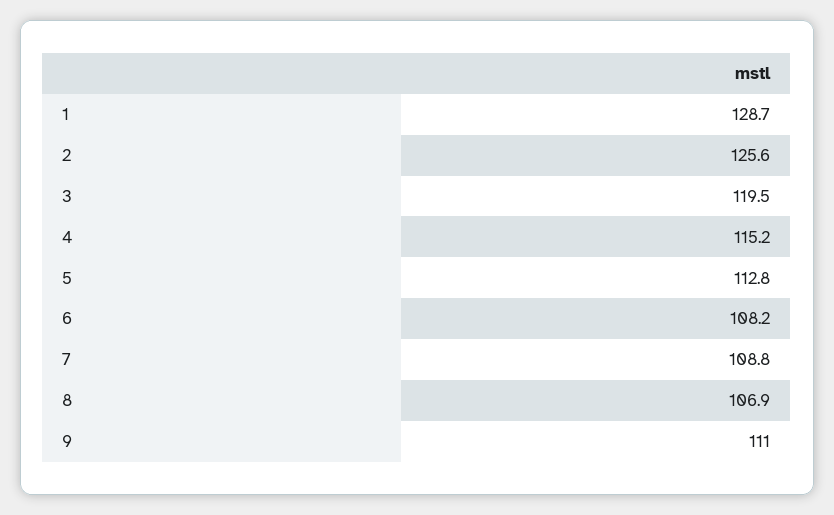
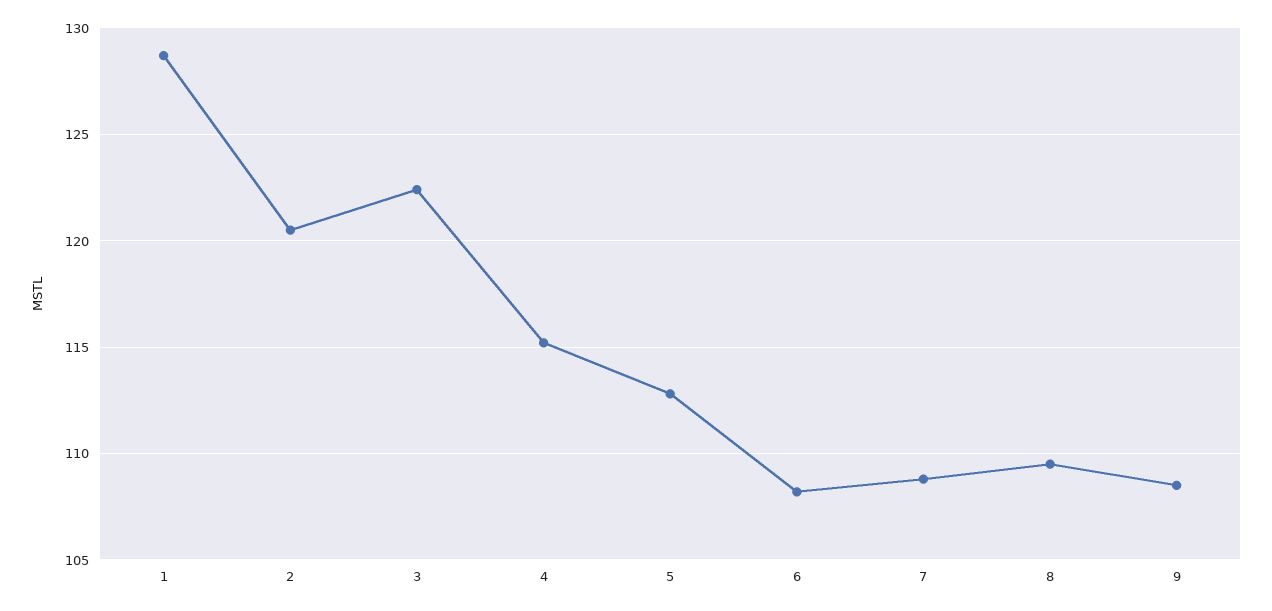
  {
    "1": 128.7,
-   "2": 125.6,
+   "2": 120.5,
-   "3": 119.5,
+   "3": 122.5,
    "4": 115.2,
    "5": 112.8,
    "6": 108.2,
    "7": 108.8,
-   "8": 106.9,
+   "8": 109.5,
-   "9": 111
+   "9": 108.5
  }

